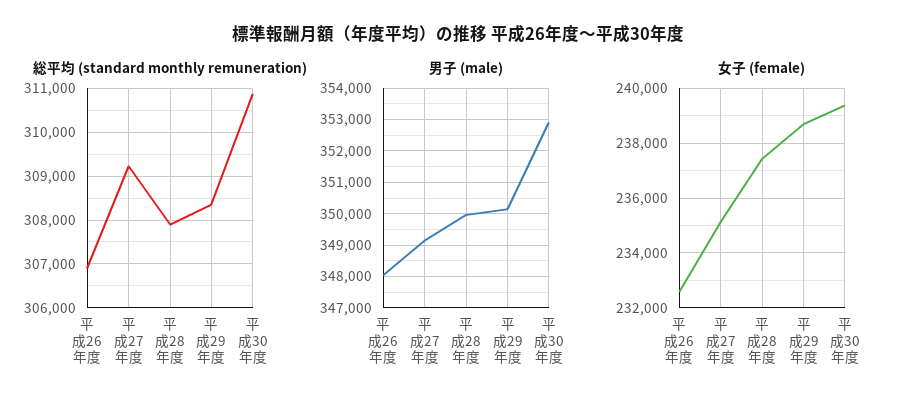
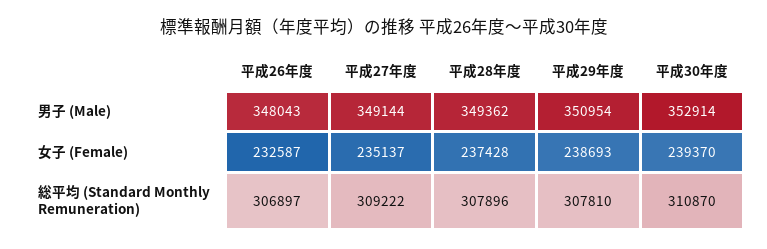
  {
    "総平均 (standard monthly remuneration)": {
      "平成26年度": 306897,
      "平成27年度": 309222,
      "平成28年度": 307896,
-     "平成29年度": 308400,
+     "平成29年度": 307810,
      "平成30年度": 310870
    },
    "男子 (male)": {
      "平成26年度": 348043,
      "平成27年度": 349144,
-     "平成28年度": 350000,
+     "平成28年度": 349362,
-     "平成29年度": 350200,
+     "平成29年度": 350954,
      "平成30年度": 352914
    },
    "女子 (female)": {
      "平成26年度": 232587,
      "平成27年度": 235137,
      "平成28年度": 237428,
      "平成29年度": 238693,
      "平成30年度": 239370
    }
  }

